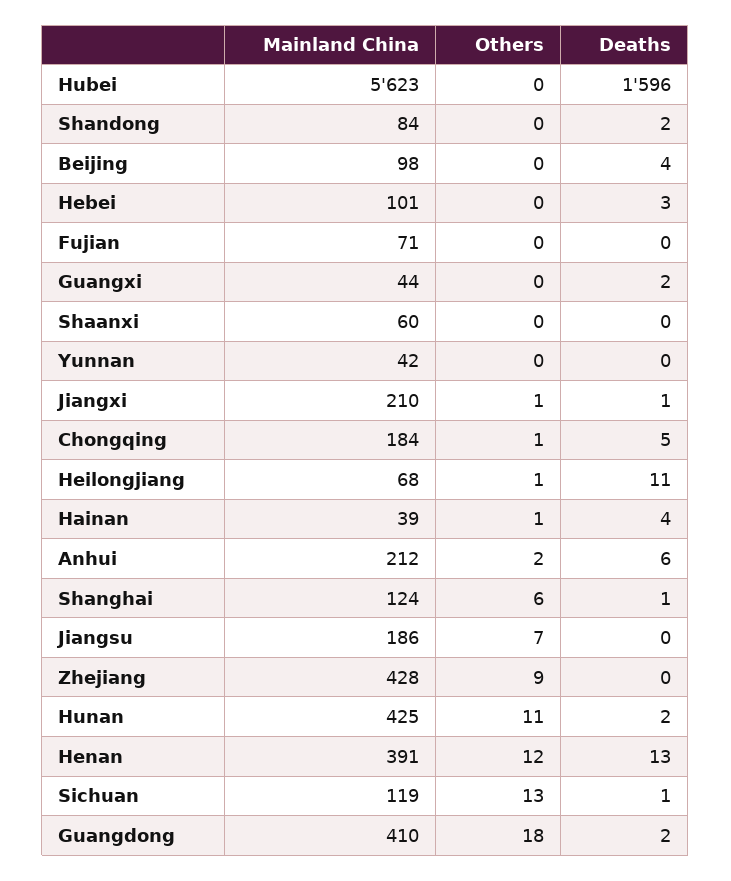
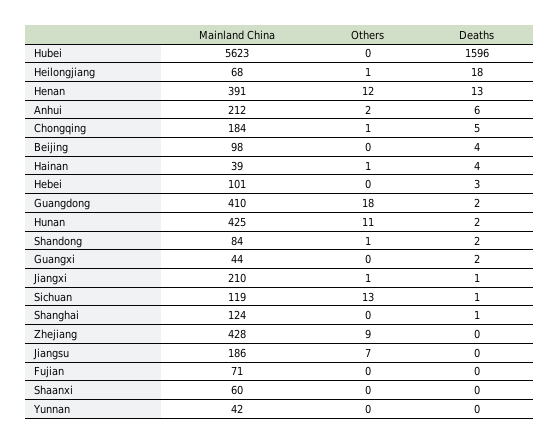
  {
    "Mainland China": {
      "Hubei": 5623,
      "Shandong": 84,
      "Beijing": 98,
      "Hebei": 101,
      "Fujian": 71,
      "Guangxi": 44,
      "Shaanxi": 60,
      "Yunnan": 42,
      "Jiangxi": 210,
      "Chongqing": 184,
      "Heilongjiang": 68,
      "Hainan": 39,
      "Anhui": 212,
      "Shanghai": 124,
      "Jiangsu": 186,
      "Zhejiang": 428,
      "Hunan": 425,
      "Henan": 391,
      "Sichuan": 119,
      "Guangdong": 410
    },
    "Others": {
      "Hubei": 0,
-     "Shandong": 0,
+     "Shandong": 1,
      "Beijing": 0,
      "Hebei": 0,
      "Fujian": 0,
      "Guangxi": 0,
      "Shaanxi": 0,
      "Yunnan": 0,
      "Jiangxi": 1,
      "Chongqing": 1,
      "Heilongjiang": 1,
      "Hainan": 1,
      "Anhui": 2,
-     "Shanghai": 6,
+     "Shanghai": 0,
      "Jiangsu": 7,
      "Zhejiang": 9,
      "Hunan": 11,
      "Henan": 12,
      "Sichuan": 13,
      "Guangdong": 18
    },
    "Deaths": {
      "Hubei": 1596,
      "Shandong": 2,
      "Beijing": 4,
      "Hebei": 3,
      "Fujian": 0,
      "Guangxi": 2,
      "Shaanxi": 0,
      "Yunnan": 0,
      "Jiangxi": 1,
      "Chongqing": 5,
-     "Heilongjiang": 11,
+     "Heilongjiang": 18,
      "Hainan": 4,
      "Anhui": 6,
      "Shanghai": 1,
      "Jiangsu": 0,
      "Zhejiang": 0,
      "Hunan": 2,
      "Henan": 13,
      "Sichuan": 1,
      "Guangdong": 2
    }
  }

